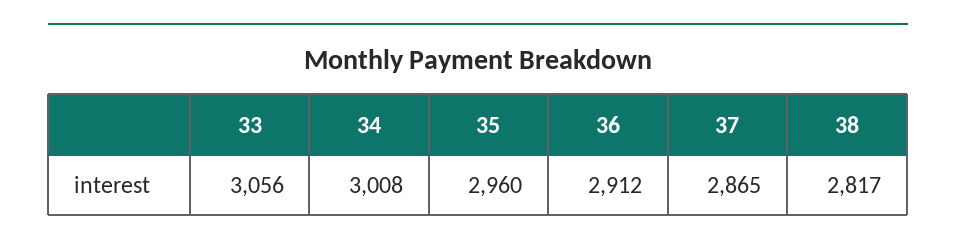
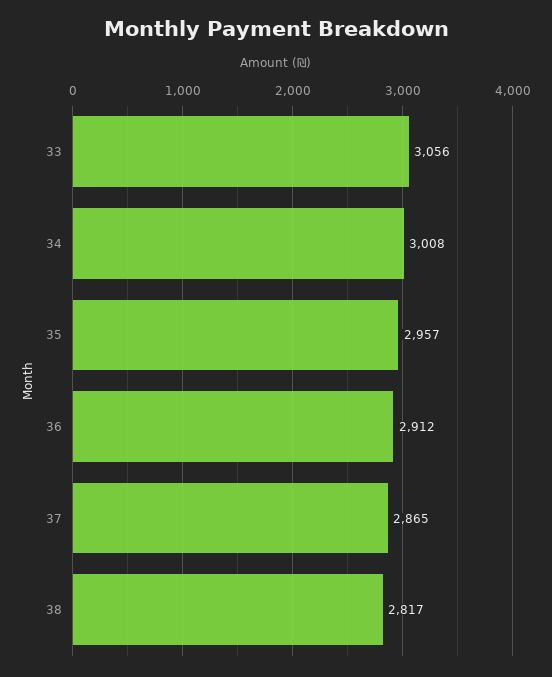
  {
    "33": 3056,
    "34": 3008,
-   "35": 2960,
+   "35": 2957,
    "36": 2912,
    "37": 2865,
    "38": 2817
  }

